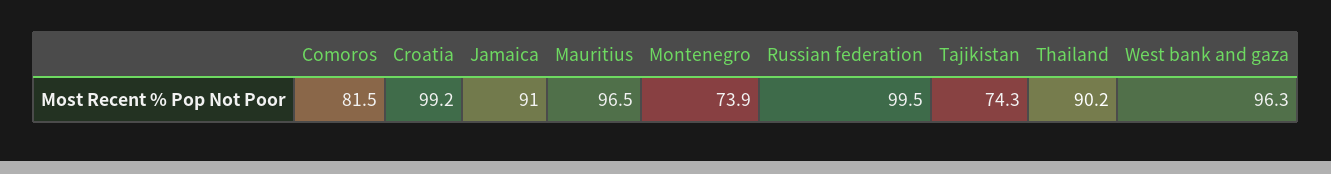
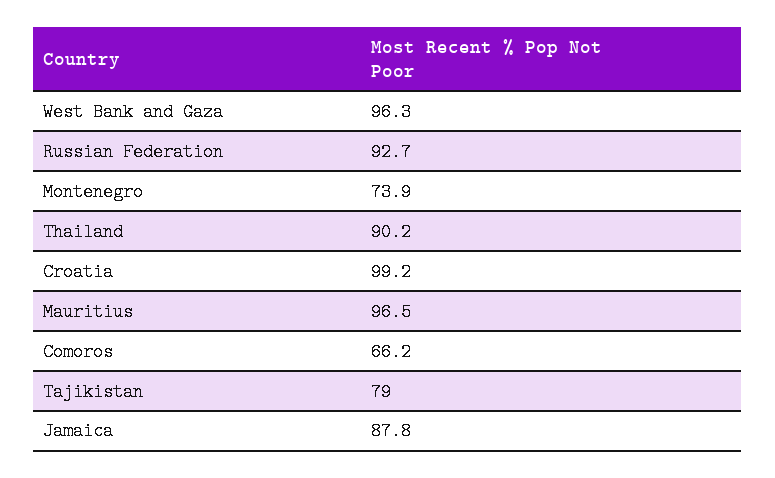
  {
-   "Comoros": 81.5,
+   "Comoros": 66.2,
    "Croatia": 99.2,
-   "Jamaica": 91,
+   "Jamaica": 87.8,
    "Mauritius": 96.5,
    "Montenegro": 73.9,
-   "Russian federation": 99.5,
+   "Russian federation": 92.7,
-   "Tajikistan": 74.3,
+   "Tajikistan": 79,
    "Thailand": 90.2,
    "West bank and gaza": 96.3
  }

